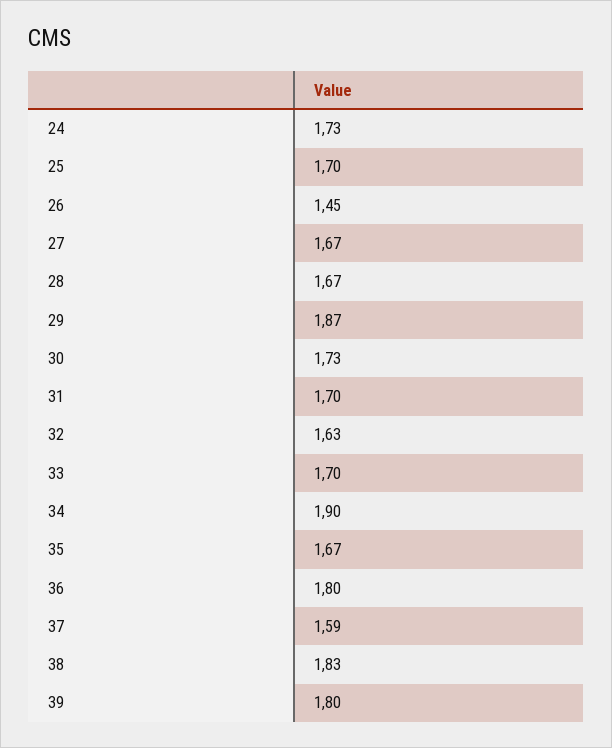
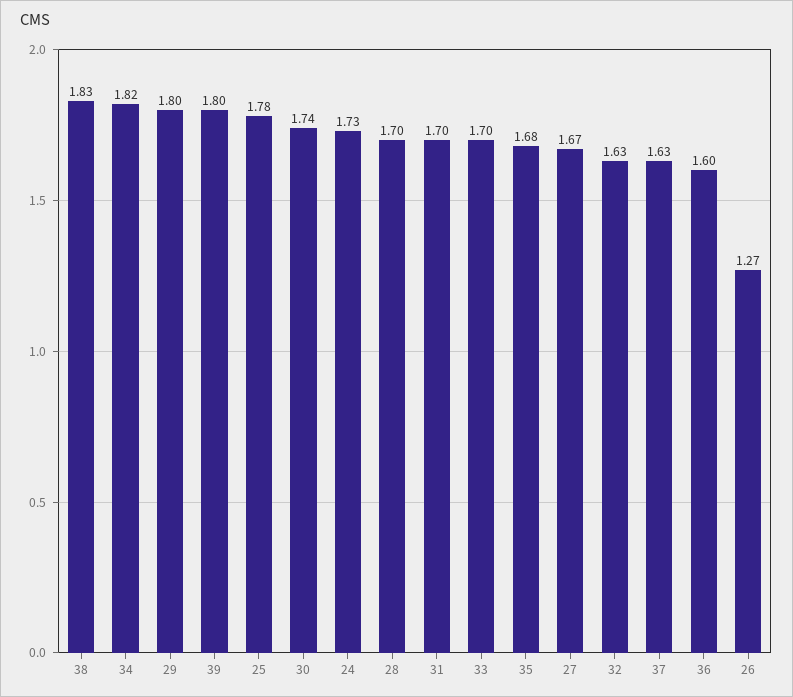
  {
    "24": 1.73,
-   "25": 1.7,
+   "25": 1.78,
-   "26": 1.45,
+   "26": 1.27,
    "27": 1.67,
-   "28": 1.67,
+   "28": 1.7,
-   "29": 1.87,
+   "29": 1.8,
-   "30": 1.73,
+   "30": 1.74,
    "31": 1.7,
    "32": 1.63,
    "33": 1.7,
-   "34": 1.9,
+   "34": 1.82,
-   "35": 1.67,
+   "35": 1.68,
-   "36": 1.8,
+   "36": 1.6,
-   "37": 1.59,
+   "37": 1.63,
    "38": 1.83,
    "39": 1.8
  }

